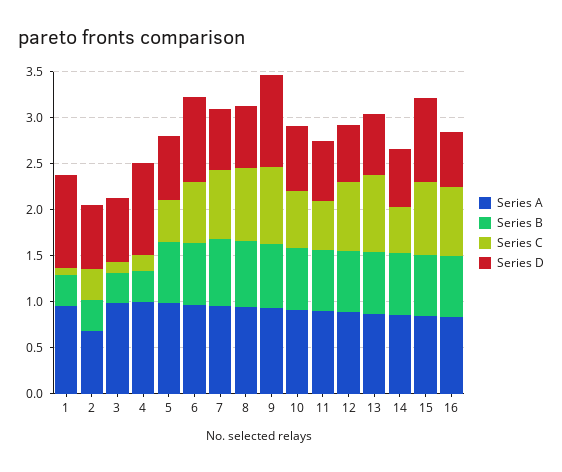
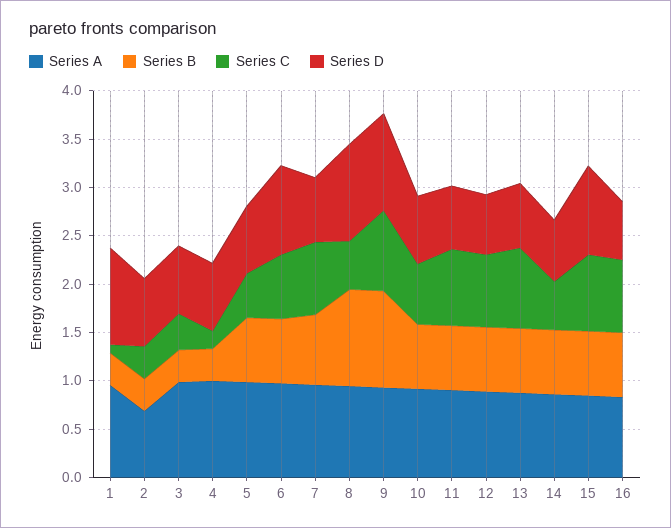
  {
    "Series A": {
      "1": 1,
      "2": 0.7,
      "3": 1,
      "4": 1,
      "5": 1,
      "6": 1,
      "7": 1,
      "8": 0.9,
      "9": 0.9,
      "10": 0.9,
      "11": 0.9,
      "12": 0.9,
      "13": 0.9,
      "14": 0.9,
      "15": 0.8,
      "16": 0.8
    },
    "Series B": {
      "1": 0.3,
      "2": 0.3,
      "3": 0.3,
      "4": 0.3,
      "5": 0.7,
      "6": 0.7,
      "7": 0.7,
-     "8": 0.7,
+     "8": 1,
-     "9": 0.7,
+     "9": 1,
      "10": 0.7,
      "11": 0.7,
      "12": 0.7,
      "13": 0.7,
      "14": 0.7,
      "15": 0.7,
      "16": 0.7
    },
    "Series C": {
      "1": 0.1,
      "2": 0.3,
-     "3": 0.1,
+     "3": 0.4,
      "4": 0.2,
      "5": 0.5,
      "6": 0.7,
      "7": 0.8,
-     "8": 0.8,
+     "8": 0.5,
      "9": 0.8,
      "10": 0.6,
-     "11": 0.5,
+     "11": 0.8,
      "12": 0.8,
      "13": 0.8,
      "14": 0.5,
      "15": 0.8,
      "16": 0.8
    },
    "Series D": {
      "1": 1,
      "2": 0.7,
      "3": 0.7,
-     "4": 1,
+     "4": 0.7,
      "5": 0.7,
      "6": 0.9,
      "7": 0.7,
-     "8": 0.7,
+     "8": 1,
      "9": 1,
      "10": 0.7,
      "11": 0.7,
      "12": 0.6,
      "13": 0.7,
      "14": 0.6,
      "15": 0.9,
      "16": 0.6
    }
  }

